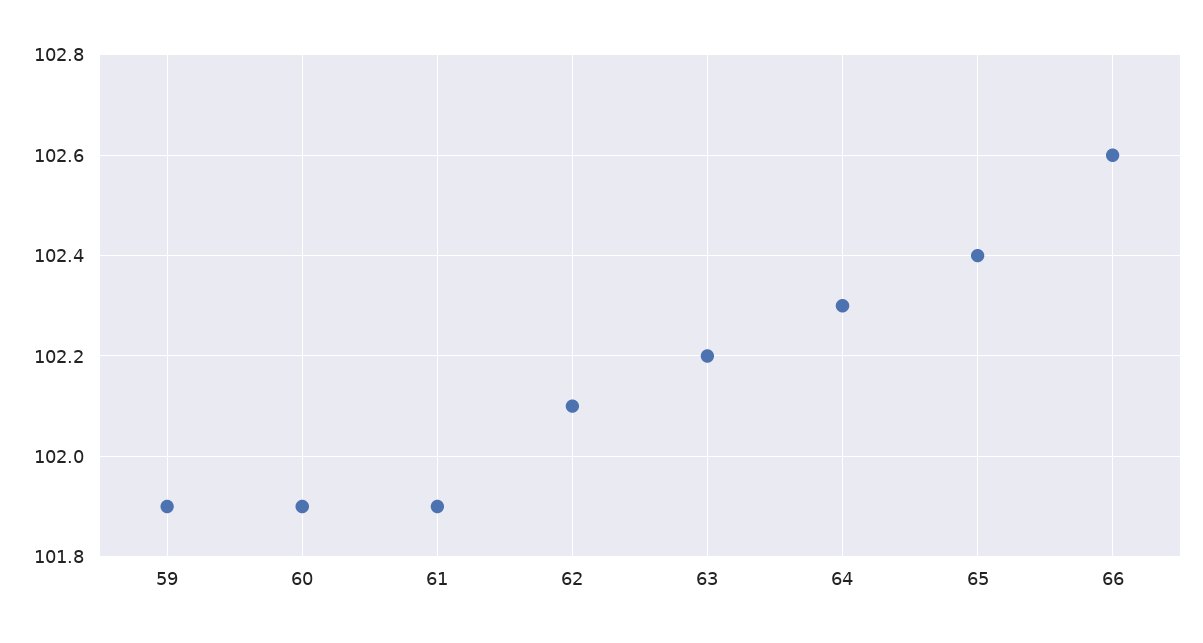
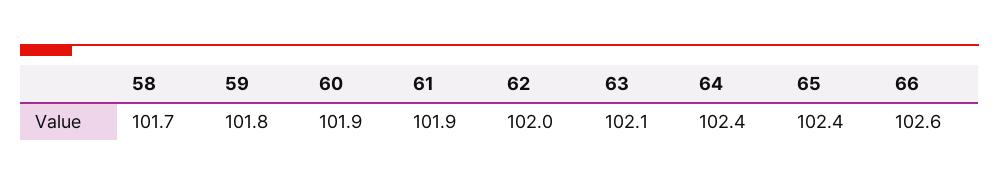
  {
-   "59": 101.9,
+   "59": 101.8,
    "60": 101.9,
    "61": 101.9,
-   "62": 102.1,
+   "62": 102,
-   "63": 102.2,
+   "63": 102.1,
-   "64": 102.3,
+   "64": 102.4,
    "65": 102.4,
-   "66": 102.6
+   "66": 102.6,
+   "58": 101.7
  }

